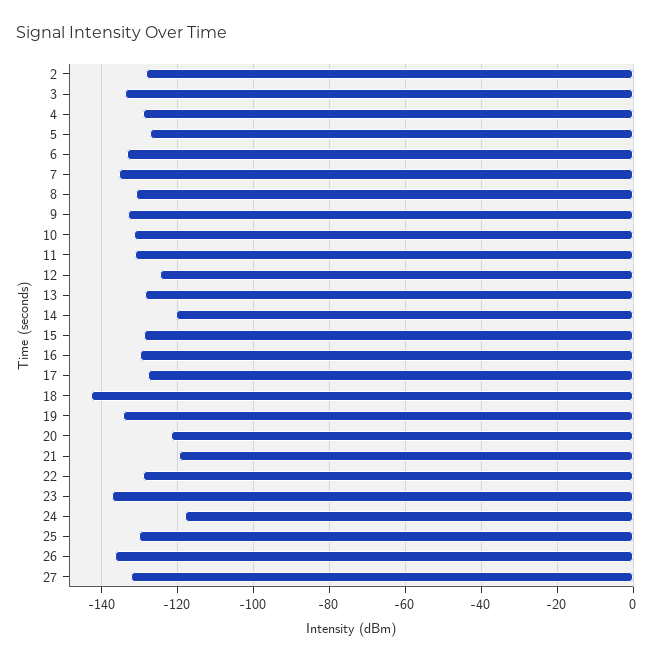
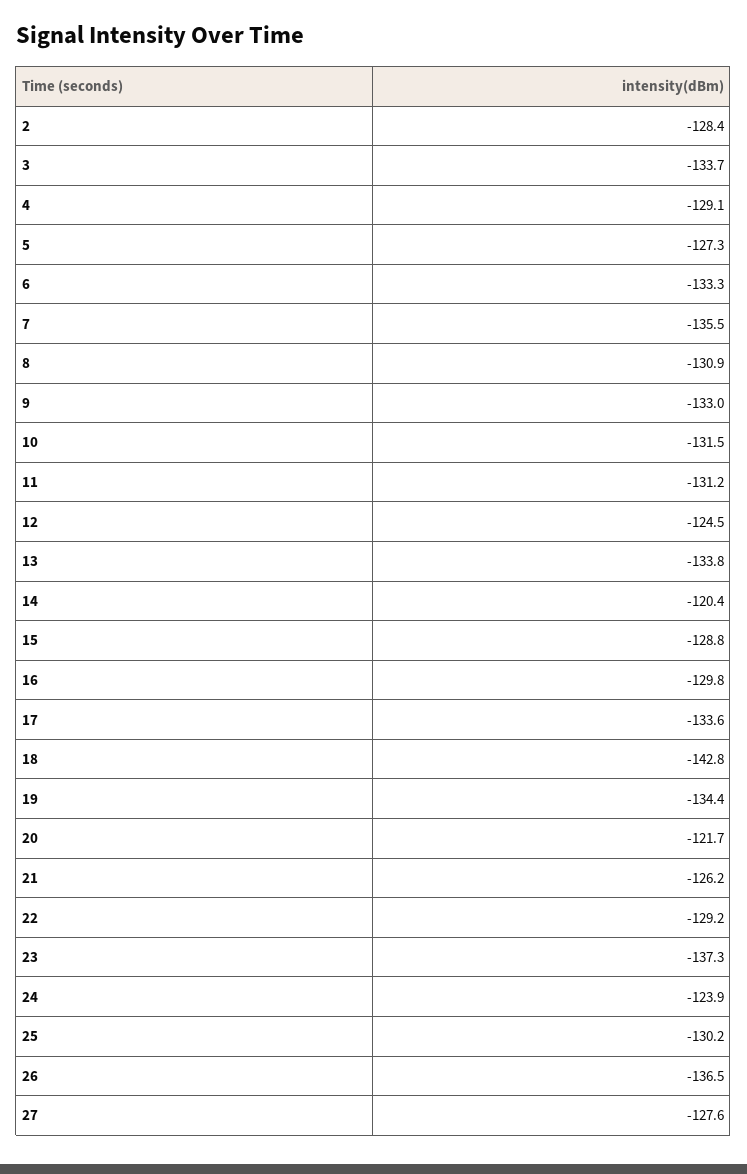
  {
    "2": -128.4,
    "3": -133.7,
    "4": -129.1,
    "5": -127.3,
    "6": -133.3,
    "7": -135.5,
    "8": -130.9,
    "9": -133,
    "10": -131.5,
    "11": -131.2,
    "12": -124.5,
-   "13": -128,
+   "13": -133.8,
    "14": -120.4,
    "15": -128.8,
    "16": -129.8,
-   "17": -128,
+   "17": -133.6,
    "18": -142.8,
    "19": -134.4,
    "20": -121.7,
-   "21": -120,
+   "21": -126.2,
    "22": -129.2,
    "23": -137.3,
-   "24": -118,
+   "24": -123.9,
    "25": -130.2,
    "26": -136.5,
-   "27": -132
+   "27": -127.6
  }

